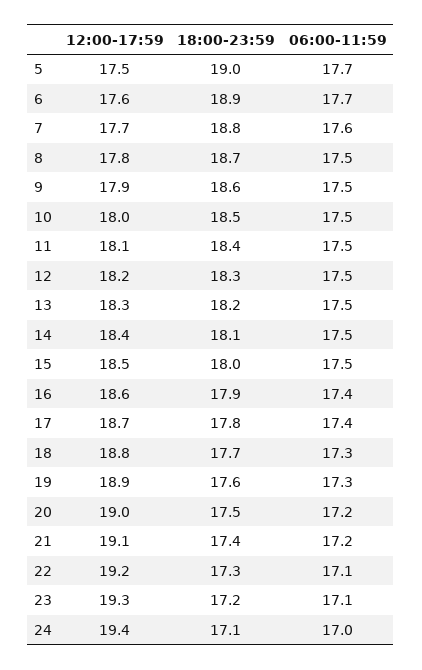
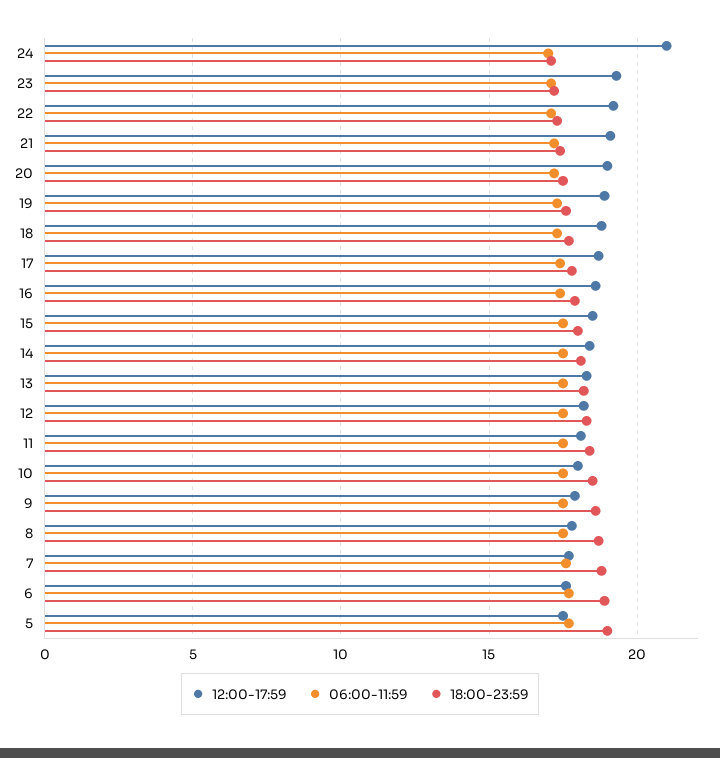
  {
    "12:00-17:59": {
      "5": 17.5,
      "6": 17.6,
      "7": 17.7,
      "8": 17.8,
      "9": 17.9,
      "10": 18,
      "11": 18.1,
      "12": 18.2,
      "13": 18.3,
      "14": 18.4,
      "15": 18.5,
      "16": 18.6,
      "17": 18.7,
      "18": 18.8,
      "19": 18.9,
      "20": 19,
      "21": 19.1,
      "22": 19.2,
      "23": 19.3,
-     "24": 19.4
+     "24": 21
    },
    "18:00-23:59": {
      "5": 19,
      "6": 18.9,
      "7": 18.8,
      "8": 18.7,
      "9": 18.6,
      "10": 18.5,
      "11": 18.4,
      "12": 18.3,
      "13": 18.2,
      "14": 18.1,
      "15": 18,
      "16": 17.9,
      "17": 17.8,
      "18": 17.7,
      "19": 17.6,
      "20": 17.5,
      "21": 17.4,
      "22": 17.3,
      "23": 17.2,
      "24": 17.1
    },
    "06:00-11:59": {
      "5": 17.7,
      "6": 17.7,
      "7": 17.6,
      "8": 17.5,
      "9": 17.5,
      "10": 17.5,
      "11": 17.5,
      "12": 17.5,
      "13": 17.5,
      "14": 17.5,
      "15": 17.5,
      "16": 17.4,
      "17": 17.4,
      "18": 17.3,
      "19": 17.3,
      "20": 17.2,
      "21": 17.2,
      "22": 17.1,
      "23": 17.1,
      "24": 17
    }
  }

